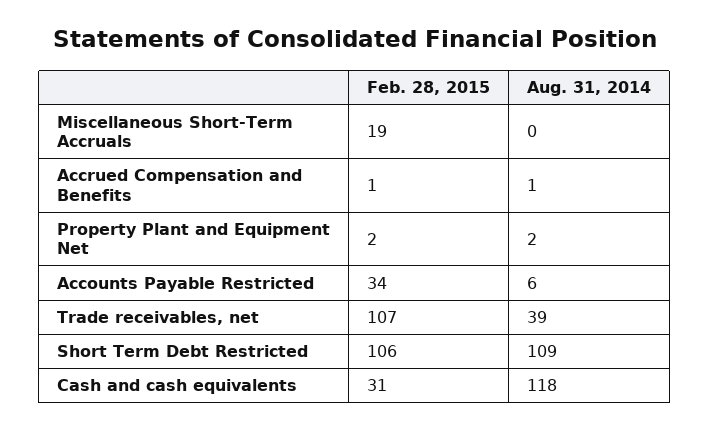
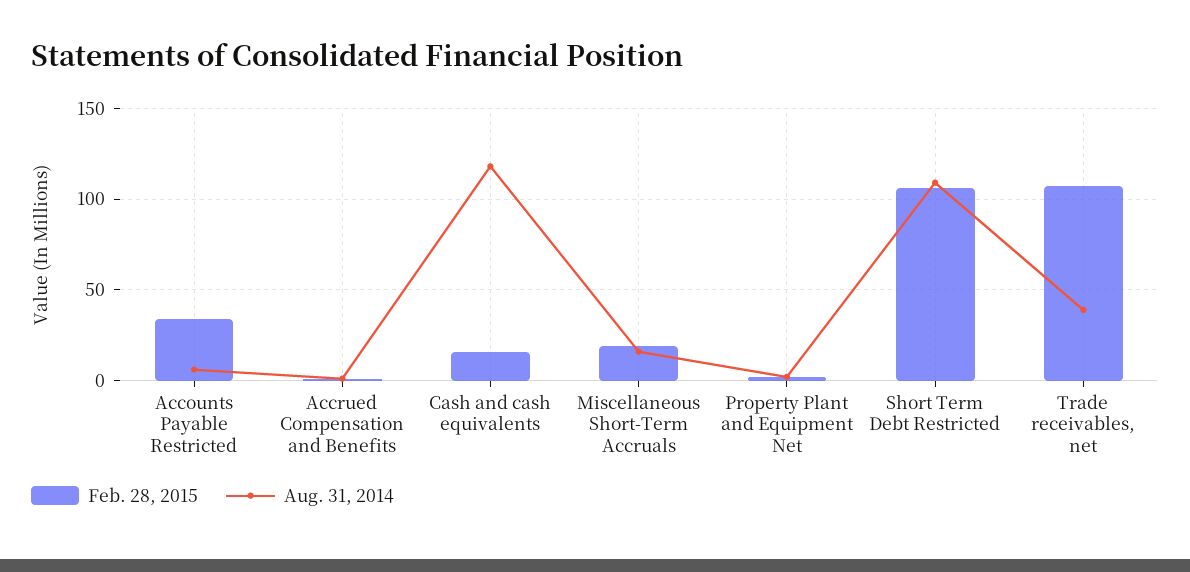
  {
    "Feb. 28, 2015": {
      "Miscellaneous Short-Term Accruals": 19,
      "Accrued Compensation and Benefits": 1,
      "Property Plant and Equipment Net": 2,
      "Accounts Payable Restricted": 34,
      "Trade receivables, net": 107,
      "Short Term Debt Restricted": 106,
-     "Cash and cash equivalents": 31
+     "Cash and cash equivalents": 15
    },
    "Aug. 31, 2014": {
-     "Miscellaneous Short-Term Accruals": 0,
+     "Miscellaneous Short-Term Accruals": 15,
      "Accrued Compensation and Benefits": 1,
      "Property Plant and Equipment Net": 2,
      "Accounts Payable Restricted": 6,
      "Trade receivables, net": 39,
      "Short Term Debt Restricted": 109,
      "Cash and cash equivalents": 118
    }
  }

